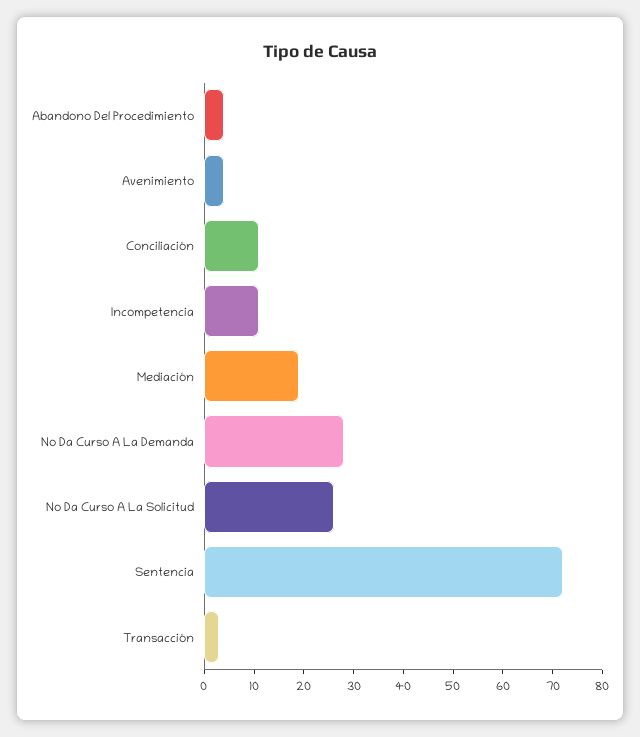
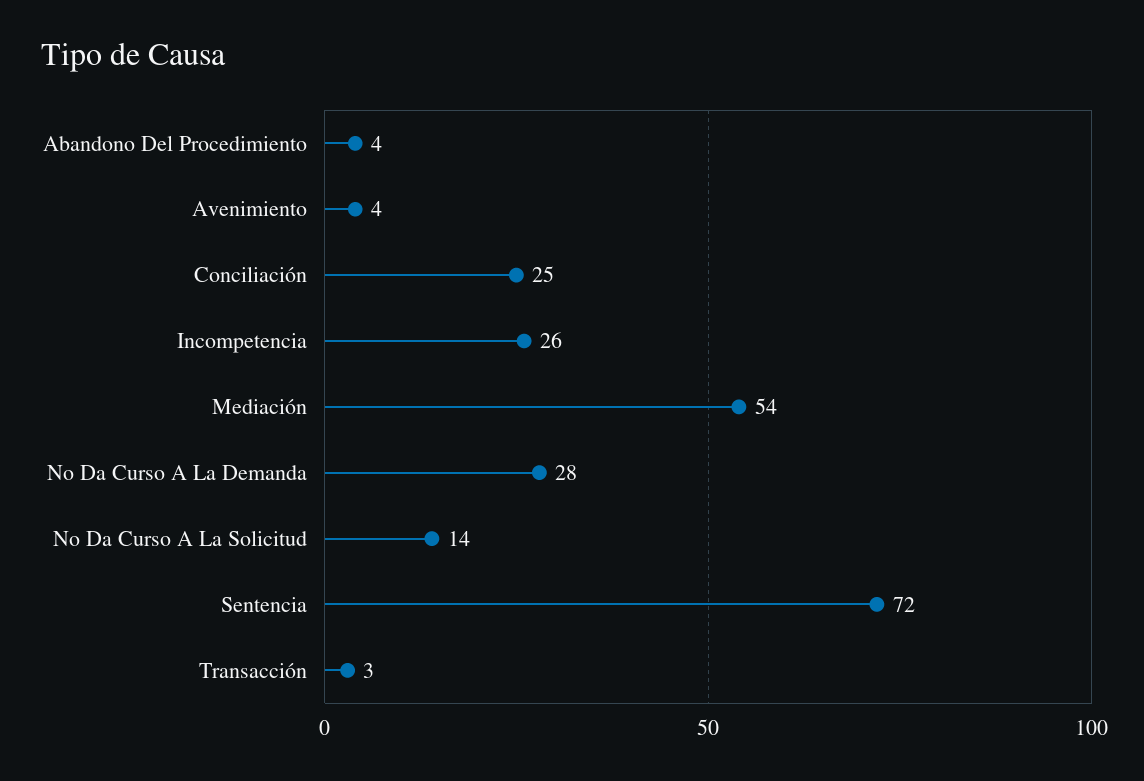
  {
    "Abandono Del Procedimiento": 4,
    "Avenimiento": 4,
-   "Conciliación": 10,
+   "Conciliación": 25,
-   "Incompetencia": 10,
+   "Incompetencia": 26,
-   "Mediación": 20,
+   "Mediación": 54,
    "No Da Curso A La Demanda": 28,
-   "No Da Curso A La Solicitud": 25,
+   "No Da Curso A La Solicitud": 14,
    "Sentencia": 72,
    "Transacción": 3
  }

